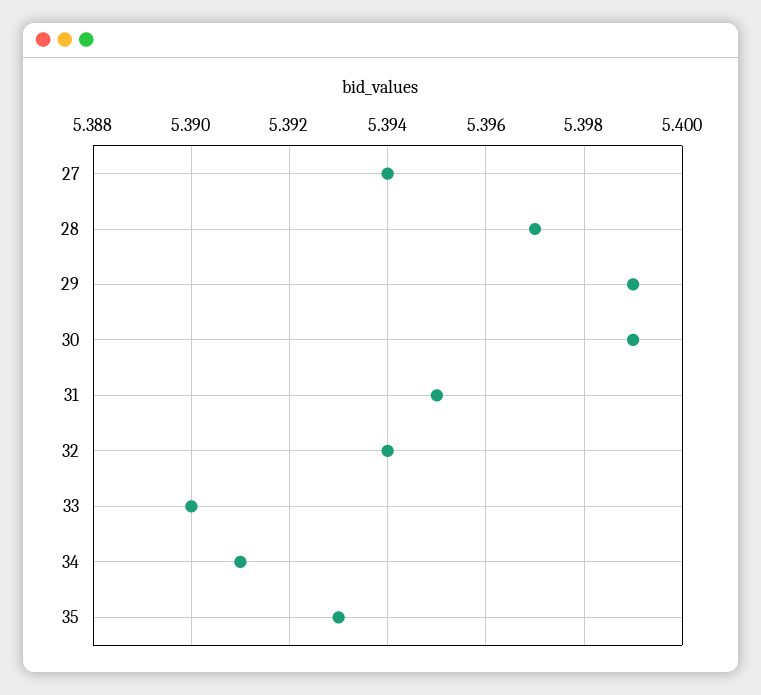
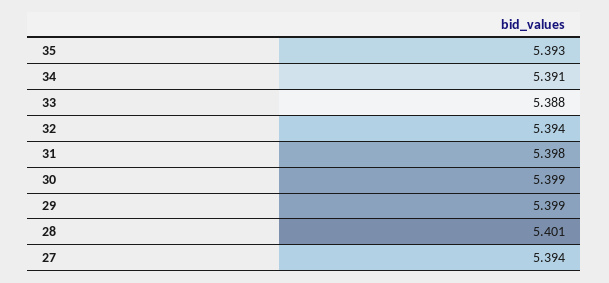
  {
    "27": 5.394,
-   "28": 5.397,
+   "28": 5.401,
    "29": 5.399,
    "30": 5.399,
-   "31": 5.395,
+   "31": 5.398,
    "32": 5.394,
-   "33": 5.39,
+   "33": 5.388,
    "34": 5.391,
    "35": 5.393
  }

